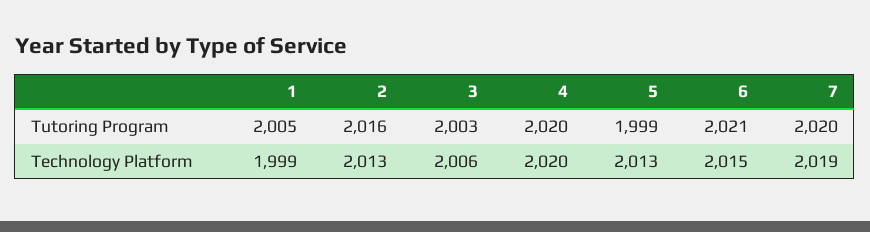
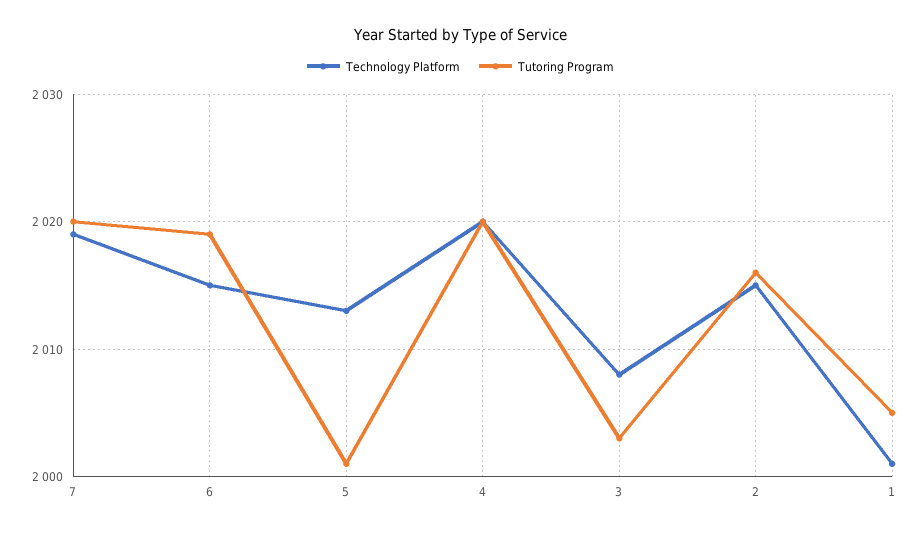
  {
    "Tutoring Program": {
      "1": 2005,
      "2": 2016,
      "3": 2003,
      "4": 2020,
-     "5": 1999,
+     "5": 2001,
-     "6": 2021,
+     "6": 2019,
      "7": 2020
    },
    "Technology Platform": {
-     "1": 1999,
+     "1": 2001,
-     "2": 2013,
+     "2": 2015,
-     "3": 2006,
+     "3": 2008,
      "4": 2020,
      "5": 2013,
      "6": 2015,
      "7": 2019
    }
  }

